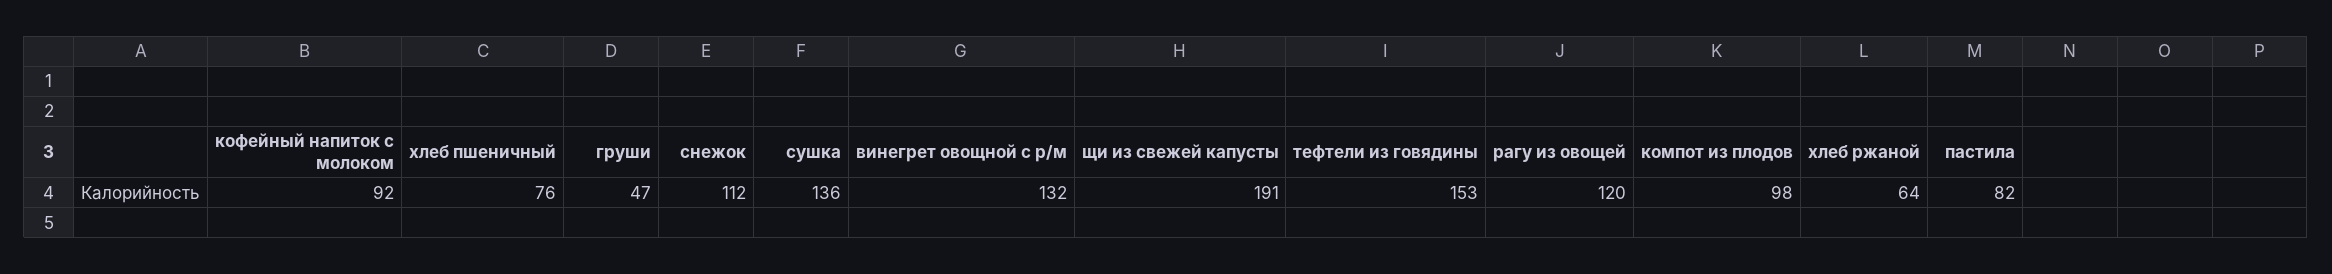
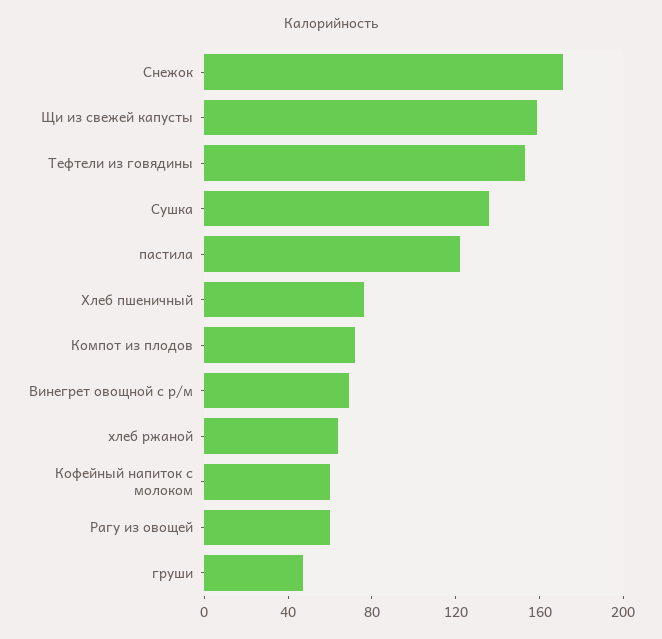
  {
-   "кофейный напиток с молоком": 92,
+   "кофейный напиток с молоком": 60,
    "хлеб пшеничный": 76,
    "груши": 47,
-   "снежок": 112,
+   "снежок": 170,
    "сушка": 136,
-   "винегрет овощной с р/м": 132,
+   "винегрет овощной с р/м": 70,
-   "щи из свежей капусты": 191,
+   "щи из свежей капусты": 160,
    "тефтели из говядины": 153,
-   "рагу из овощей": 120,
+   "рагу из овощей": 60,
-   "компот из плодов": 98,
+   "компот из плодов": 70,
    "хлеб ржаной": 64,
-   "пастила": 82
+   "пастила": 120
  }

